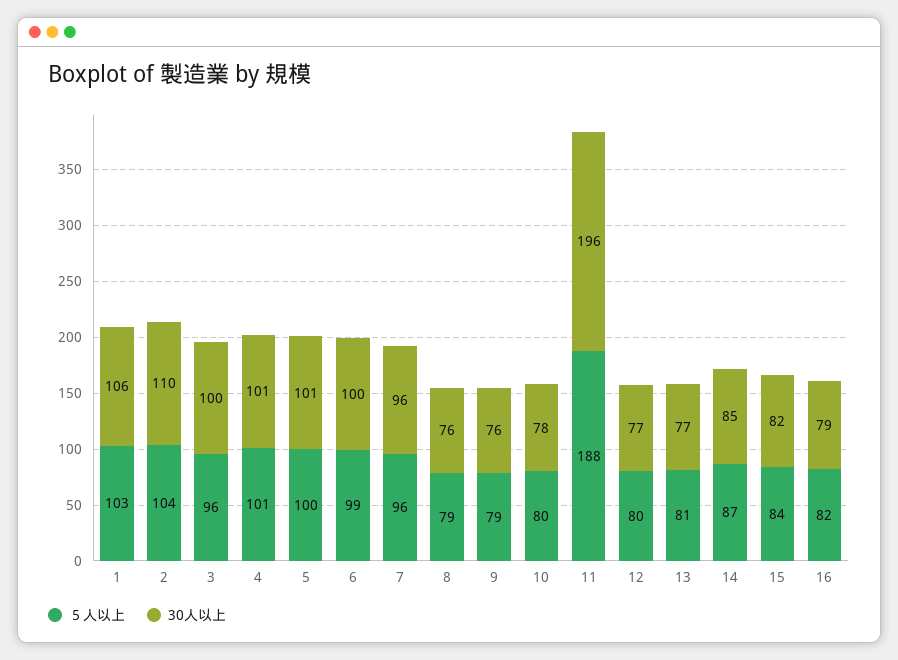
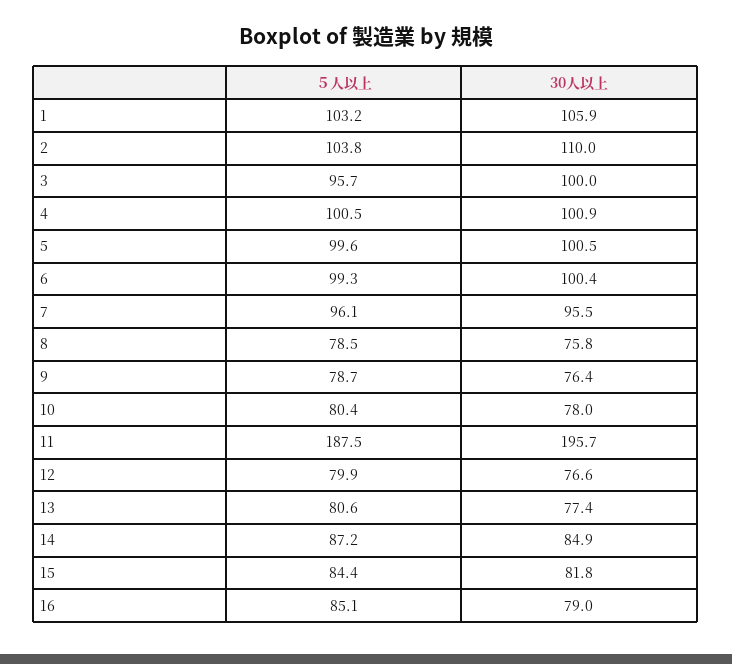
  {
    "５人以上": {
      "1": 103.2,
      "2": 103.8,
      "3": 95.7,
      "4": 100.5,
      "5": 99.6,
      "6": 99.3,
      "7": 96.1,
      "8": 78.5,
      "9": 78.7,
      "10": 80.4,
      "11": 187.5,
      "12": 79.9,
      "13": 80.6,
      "14": 87.2,
      "15": 84.4,
-     "16": 82
+     "16": 85.1
    },
    "30人以上": {
      "1": 105.9,
      "2": 110,
      "3": 100,
      "4": 100.9,
      "5": 100.5,
      "6": 100.4,
      "7": 95.5,
      "8": 75.8,
      "9": 76.4,
      "10": 78,
      "11": 195.7,
      "12": 76.6,
      "13": 77.4,
      "14": 84.9,
      "15": 81.8,
      "16": 79
    }
  }

